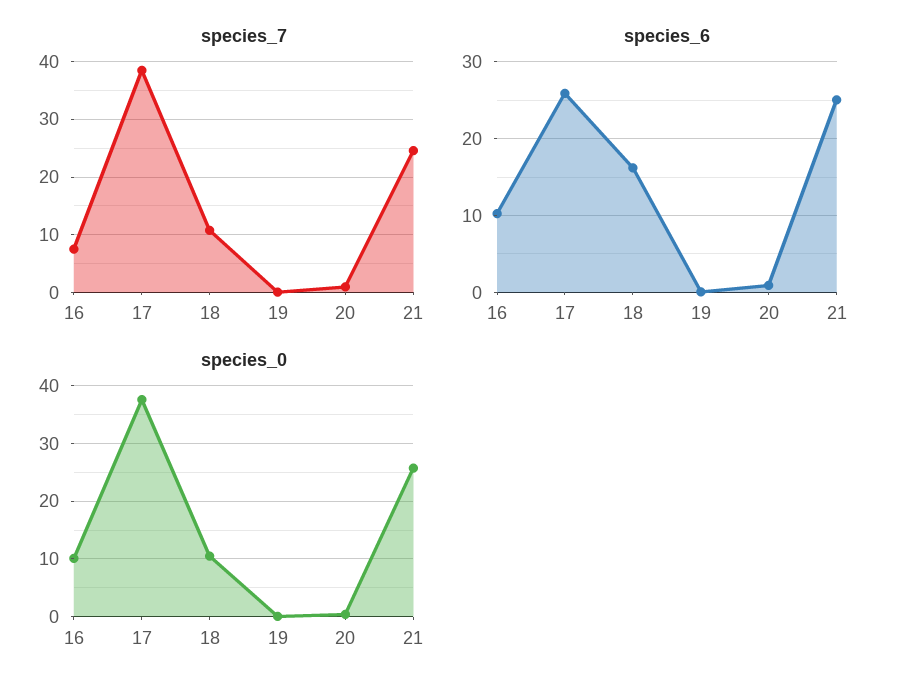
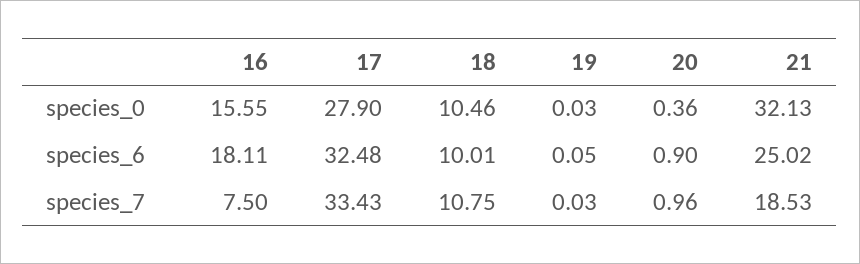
  {
    "species_7": {
      "16": 7.5,
-     "17": 38,
+     "17": 33.43,
      "18": 10.75,
      "19": 0.03,
      "20": 0.96,
-     "21": 24
+     "21": 18.53
    },
    "species_6": {
-     "16": 10,
+     "16": 18.11,
-     "17": 26,
+     "17": 32.48,
-     "18": 16,
+     "18": 10.01,
      "19": 0.05,
      "20": 0.9,
      "21": 25.02
    },
    "species_0": {
-     "16": 10,
+     "16": 15.55,
-     "17": 38,
+     "17": 27.9,
      "18": 10.46,
      "19": 0.03,
      "20": 0.36,
-     "21": 26
+     "21": 32.13
    }
  }

